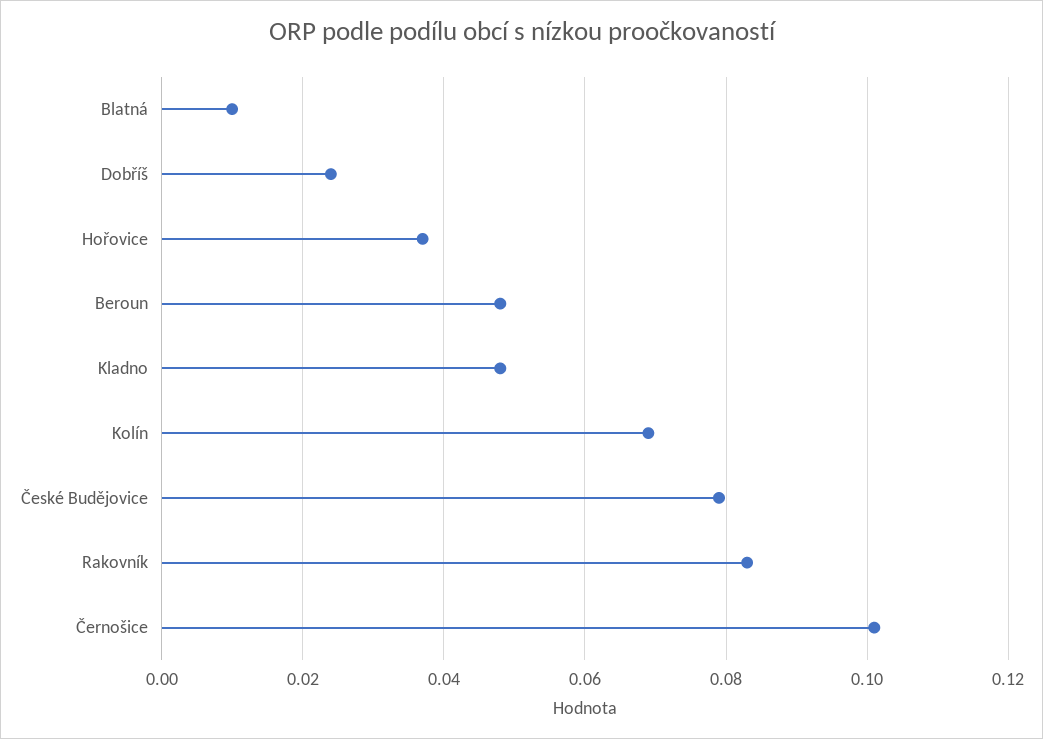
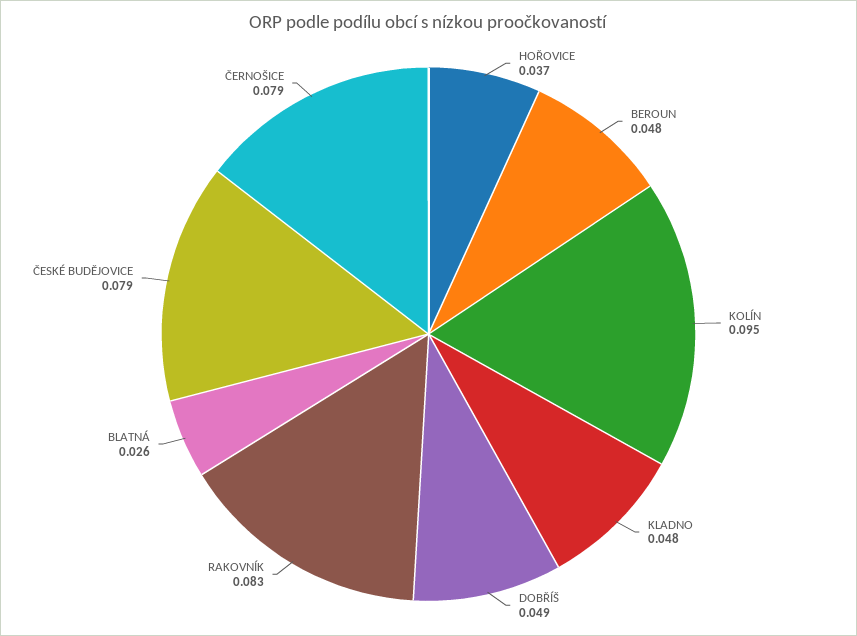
  {
-   "Blatná": 0.01,
+   "Blatná": 0.026,
-   "Dobříš": 0.025,
+   "Dobříš": 0.049,
    "Hořovice": 0.037,
    "Beroun": 0.048,
    "Kladno": 0.048,
-   "Kolín": 0.07,
+   "Kolín": 0.095,
    "České Budějovice": 0.079,
    "Rakovník": 0.083,
-   "Černošice": 0.1
+   "Černošice": 0.079
  }

